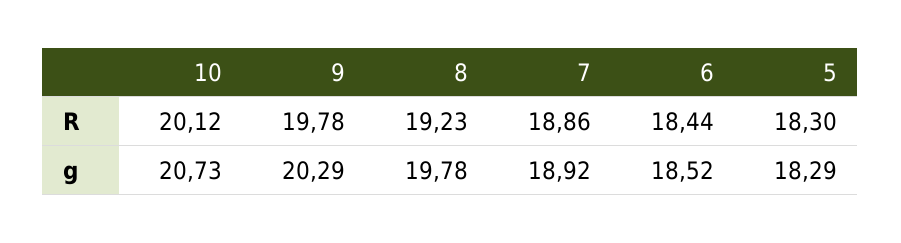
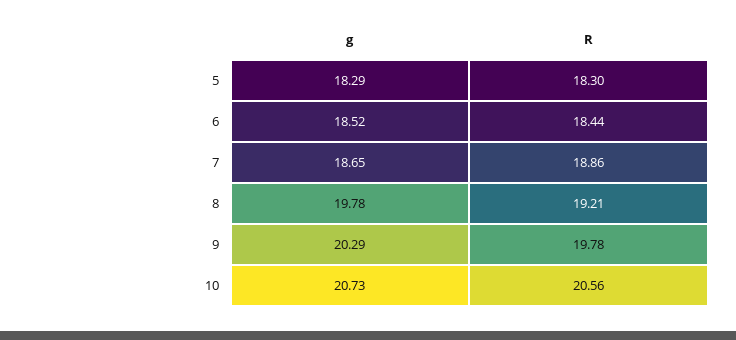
  {
    "10": {
-     "R": 20.12,
+     "R": 20.56,
      "g": 20.73
    },
    "9": {
      "R": 19.78,
      "g": 20.29
    },
    "8": {
-     "R": 19.23,
+     "R": 19.21,
      "g": 19.78
    },
    "7": {
      "R": 18.86,
-     "g": 18.92
+     "g": 18.65
    },
    "6": {
      "R": 18.44,
      "g": 18.52
    },
    "5": {
      "R": 18.3,
      "g": 18.29
    }
  }

